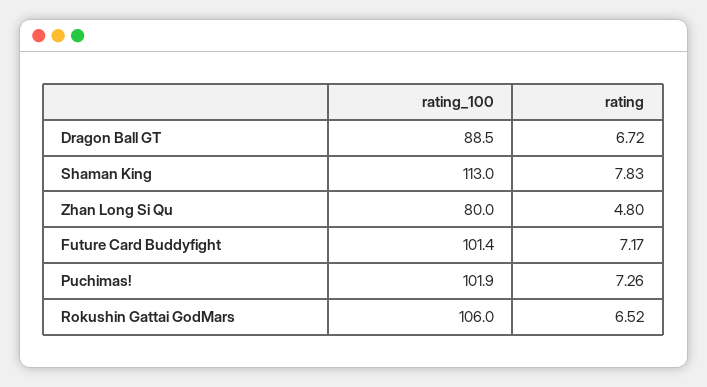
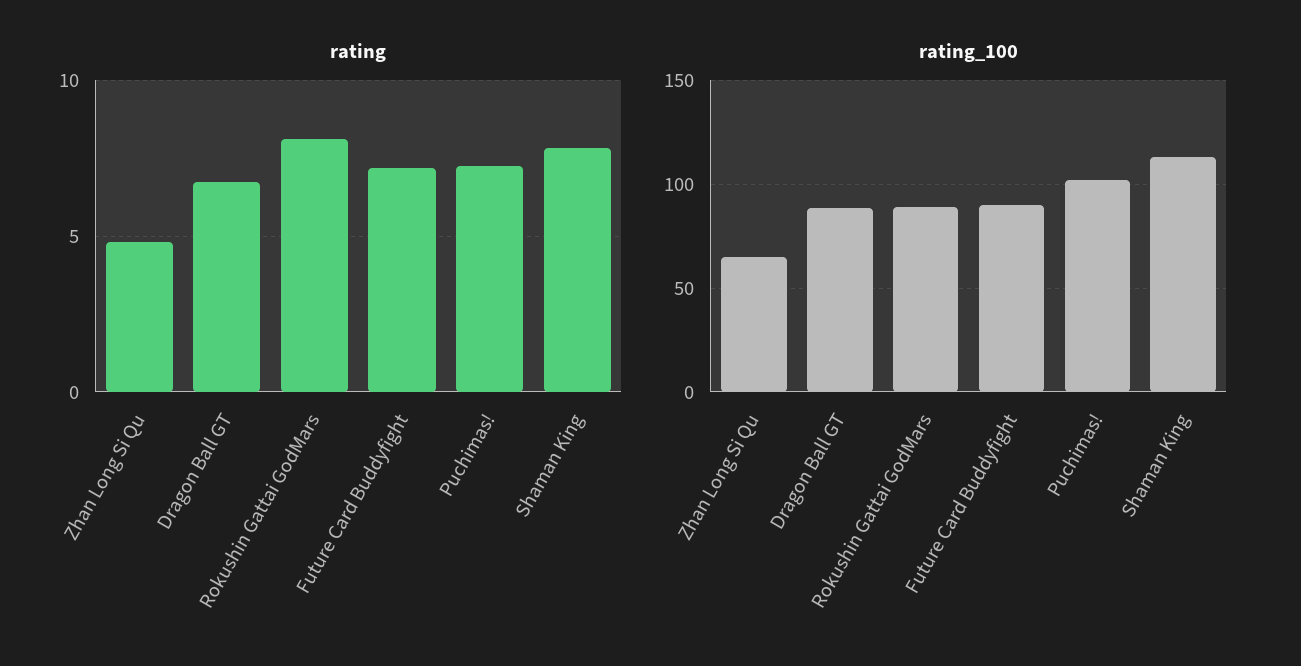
  {
    "rating_100": {
      "Dragon Ball GT": 88.5,
      "Shaman King": 113,
-     "Zhan Long Si Qu": 80,
+     "Zhan Long Si Qu": 65,
-     "Future Card Buddyfight": 101.4,
+     "Future Card Buddyfight": 90,
      "Puchimas!": 101.9,
-     "Rokushin Gattai GodMars": 106
+     "Rokushin Gattai GodMars": 90
    },
    "rating": {
      "Dragon Ball GT": 6.72,
      "Shaman King": 7.83,
      "Zhan Long Si Qu": 4.8,
      "Future Card Buddyfight": 7.17,
      "Puchimas!": 7.26,
-     "Rokushin Gattai GodMars": 6.52
+     "Rokushin Gattai GodMars": 8
    }
  }

